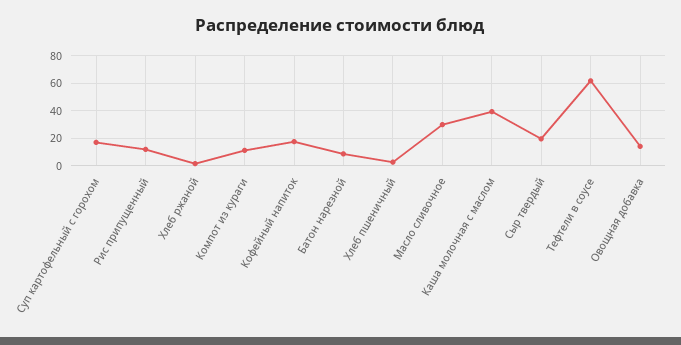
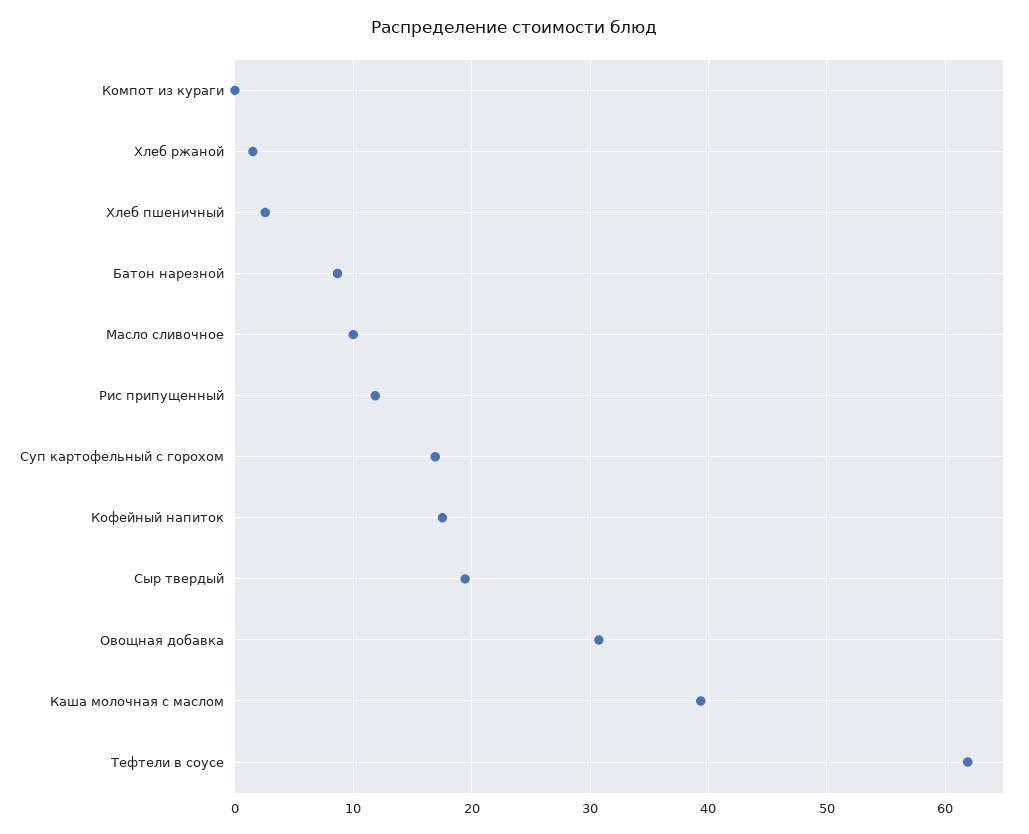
  {
    "Суп картофельный с горохом": 17,
    "Рис припущенный": 12,
    "Хлеб ржаной": 2,
-   "Компот из кураги": 10,
+   "Компот из кураги": 0,
    "Кофейный напиток": 18,
    "Батон нарезной": 9,
    "Хлеб пшеничный": 3,
-   "Масло сливочное": 30,
+   "Масло сливочное": 10,
    "Каша молочная с маслом": 39,
    "Сыр твердый": 19,
    "Тефтели в соусе": 62,
-   "Овощная добавка": 15
+   "Овощная добавка": 31
  }

